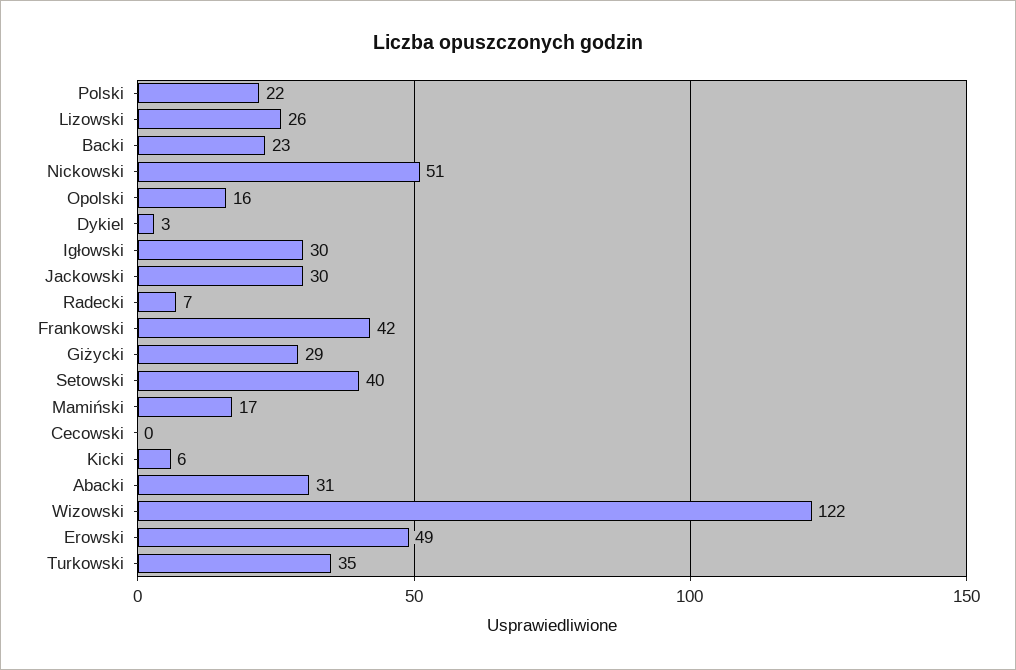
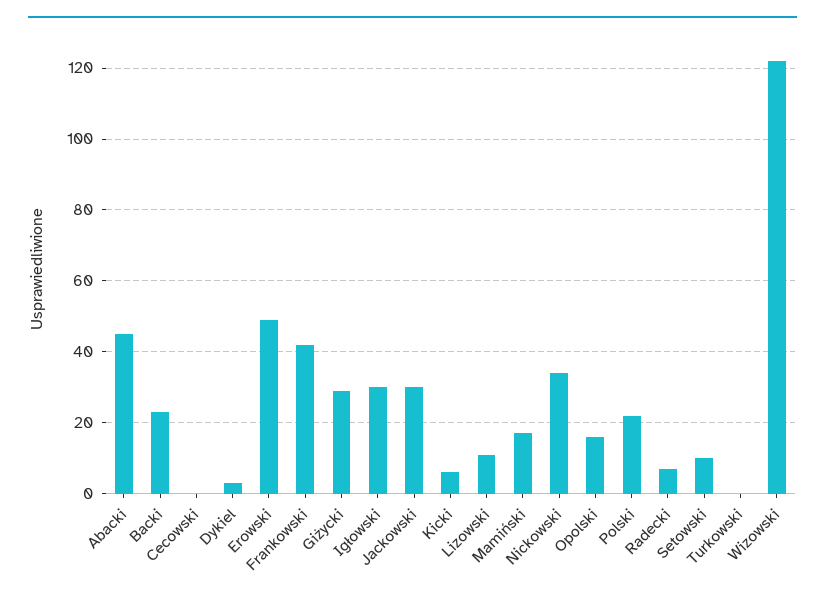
  {
    "Polski": 22,
-   "Lizowski": 26,
+   "Lizowski": 10,
    "Backi": 23,
-   "Nickowski": 51,
+   "Nickowski": 35,
    "Opolski": 16,
    "Dykiel": 3,
    "Igłowski": 30,
    "Jackowski": 30,
    "Radecki": 7,
    "Frankowski": 42,
    "Giżycki": 29,
-   "Setowski": 40,
+   "Setowski": 10,
    "Mamiński": 17,
    "Cecowski": 0,
    "Kicki": 6,
-   "Abacki": 31,
+   "Abacki": 45,
    "Wizowski": 122,
    "Erowski": 49,
-   "Turkowski": 35
+   "Turkowski": 0
  }

